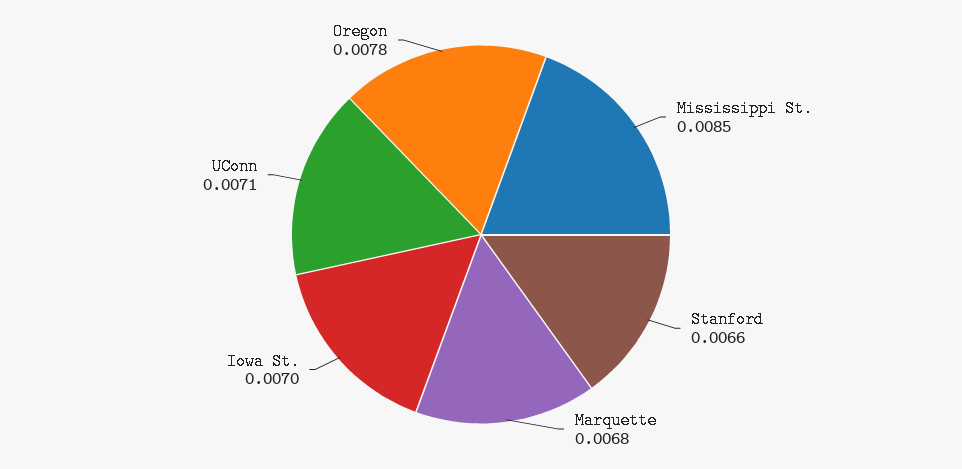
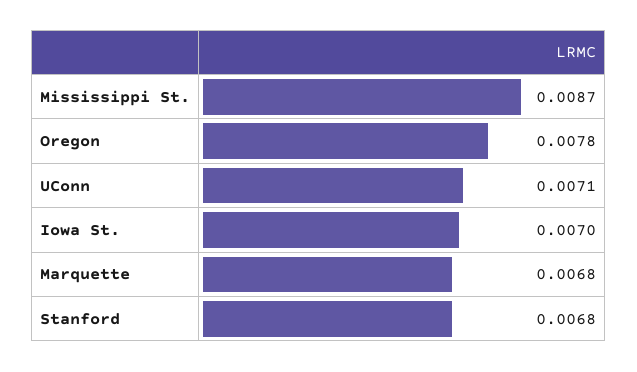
  {
-   "Mississippi St.": 0.0085,
+   "Mississippi St.": 0.0087,
-   "Stanford": 0.0066,
+   "Stanford": 0.0068,
    "Marquette": 0.0068,
    "Iowa St.": 0.007,
    "UConn": 0.0071,
    "Oregon": 0.0078
  }

